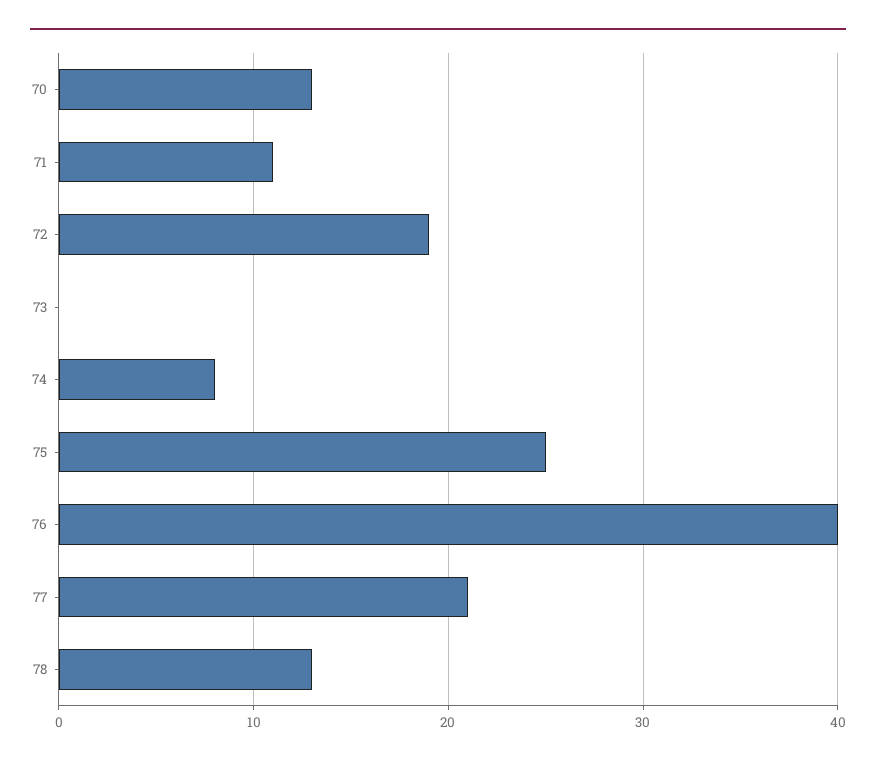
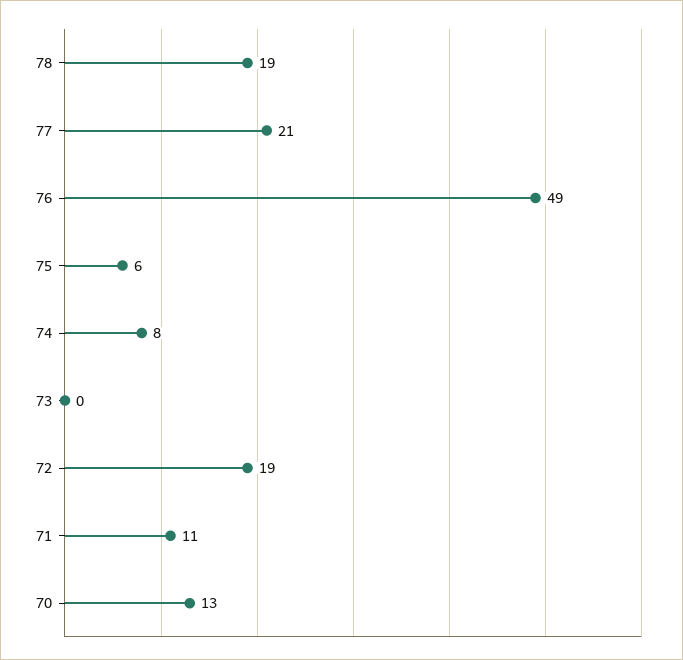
  {
    "70": 13,
    "71": 11,
    "72": 19,
    "73": 0,
    "74": 8,
-   "75": 25,
+   "75": 6,
-   "76": 40,
+   "76": 49,
    "77": 21,
-   "78": 13
+   "78": 19
  }

